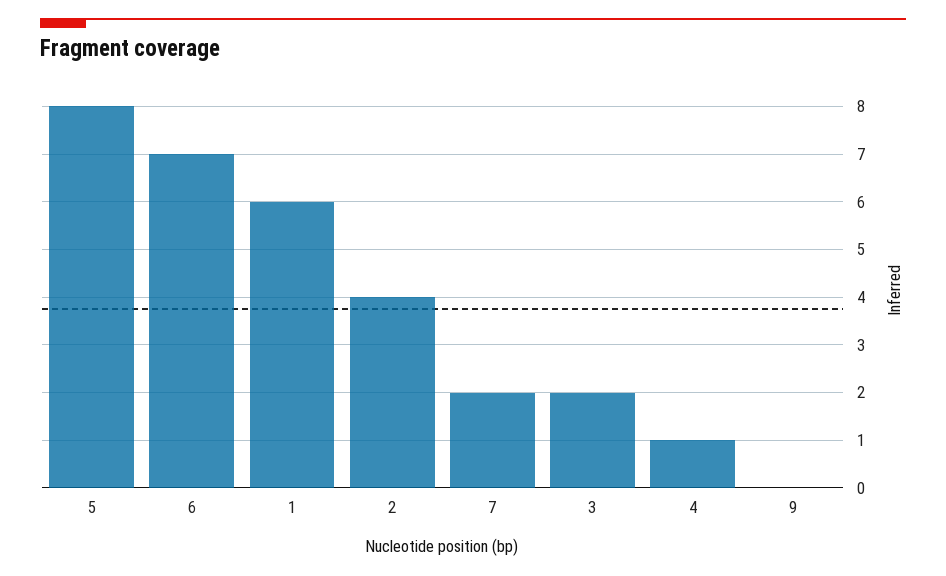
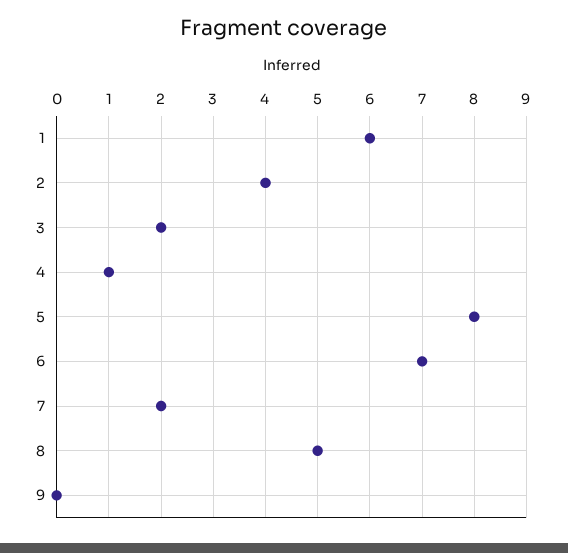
  {
    "5": 8,
    "6": 7,
    "1": 6,
    "2": 4,
    "7": 2,
    "3": 2,
    "4": 1,
-   "9": 0
+   "9": 0,
+   "8": 5
  }

